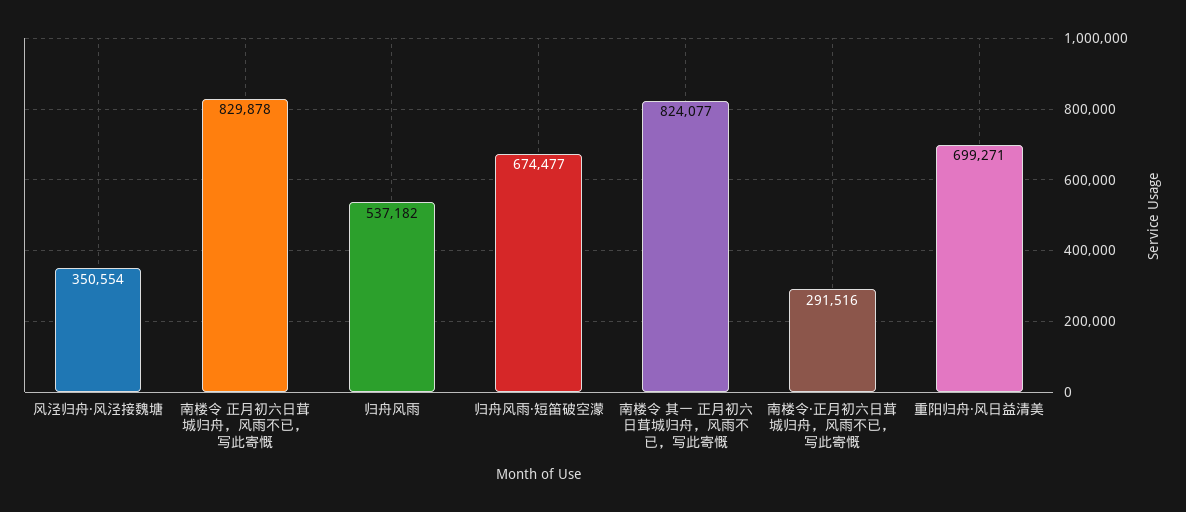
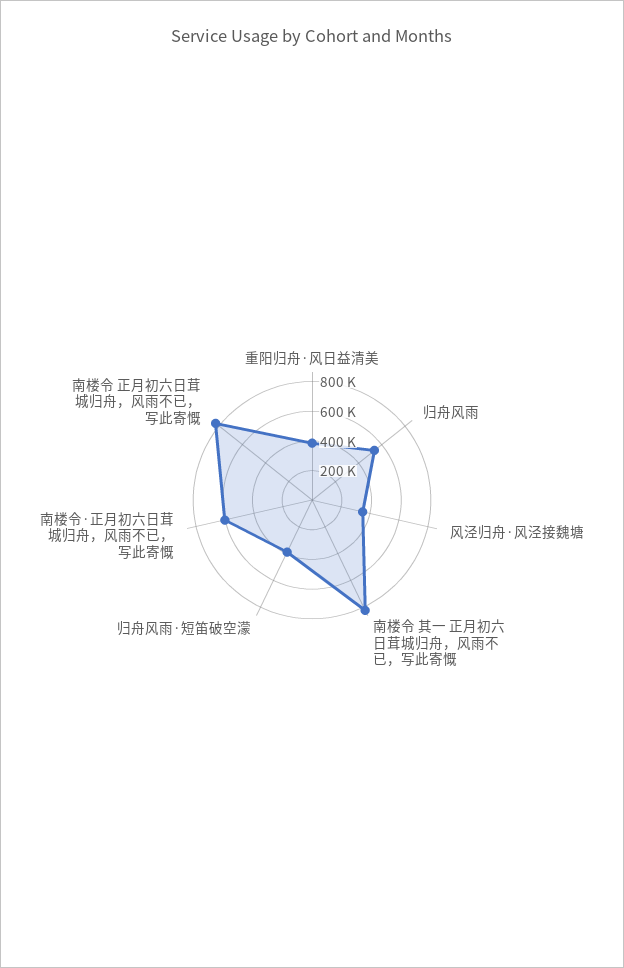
  {
    "风泾归舟·风泾接魏塘": 350554,
    "南楼令 正月初六日茸城归舟，风雨不已，写此寄慨": 829878,
    "归舟风雨": 537182,
-   "归舟风雨·短笛破空濛": 674477,
+   "归舟风雨·短笛破空濛": 400000,
    "南楼令 其一 正月初六日茸城归舟，风雨不已，写此寄慨": 824077,
-   "南楼令·正月初六日茸城归舟，风雨不已，写此寄慨": 291516,
+   "南楼令·正月初六日茸城归舟，风雨不已，写此寄慨": 600000,
-   "重阳归舟·风日益清美": 699271
+   "重阳归舟·风日益清美": 400000
  }

